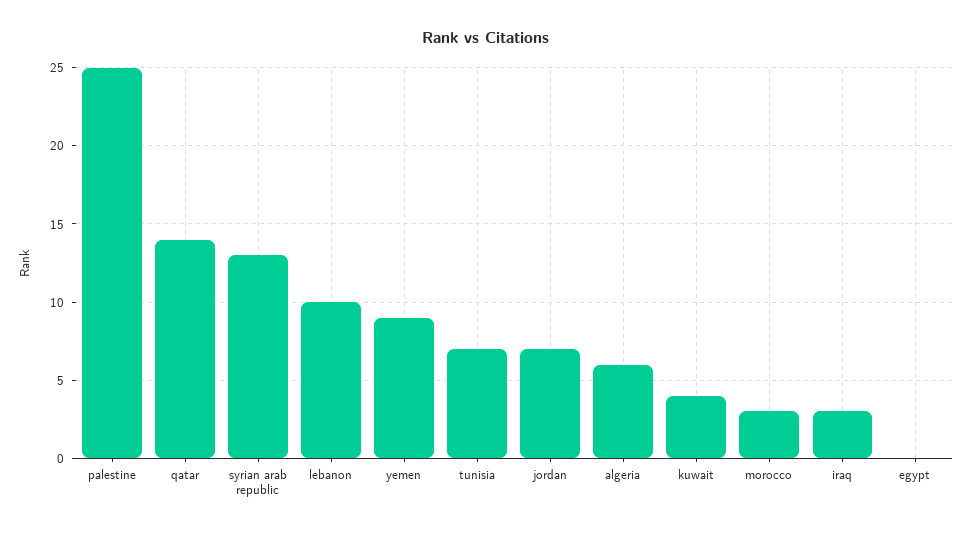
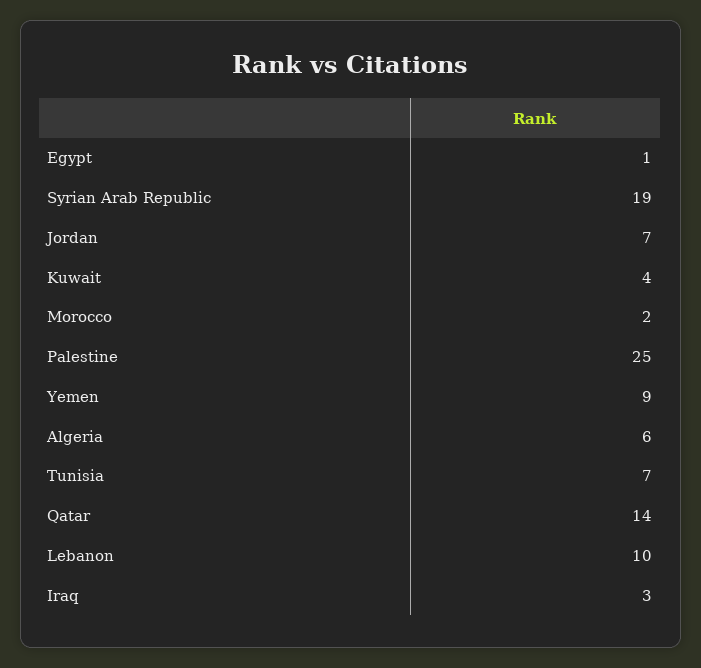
  {
    "palestine": 25,
    "qatar": 14,
-   "syrian arab republic": 13,
+   "syrian arab republic": 19,
    "lebanon": 10,
    "yemen": 9,
    "tunisia": 7,
    "jordan": 7,
    "algeria": 6,
    "kuwait": 4,
-   "morocco": 3,
+   "morocco": 2,
    "iraq": 3,
-   "egypt": 0
+   "egypt": 1
  }

